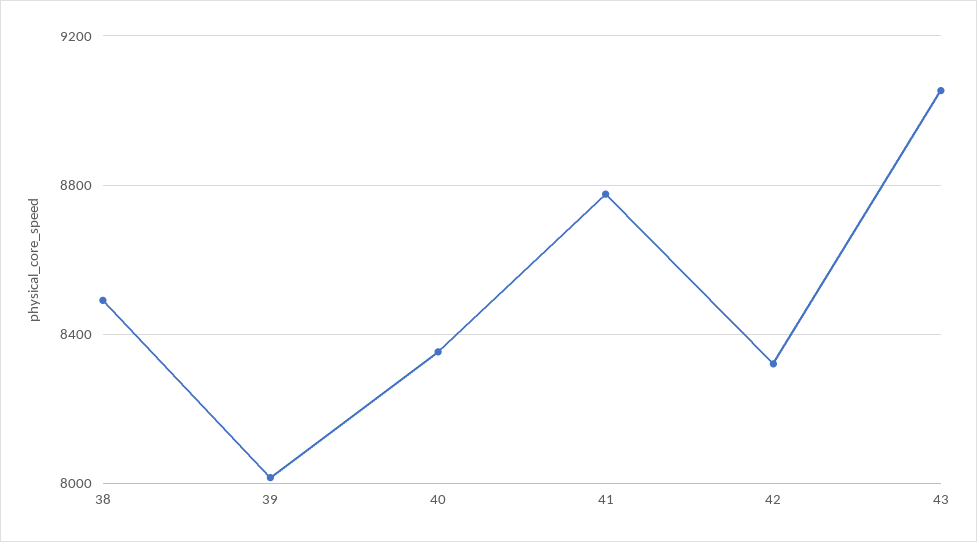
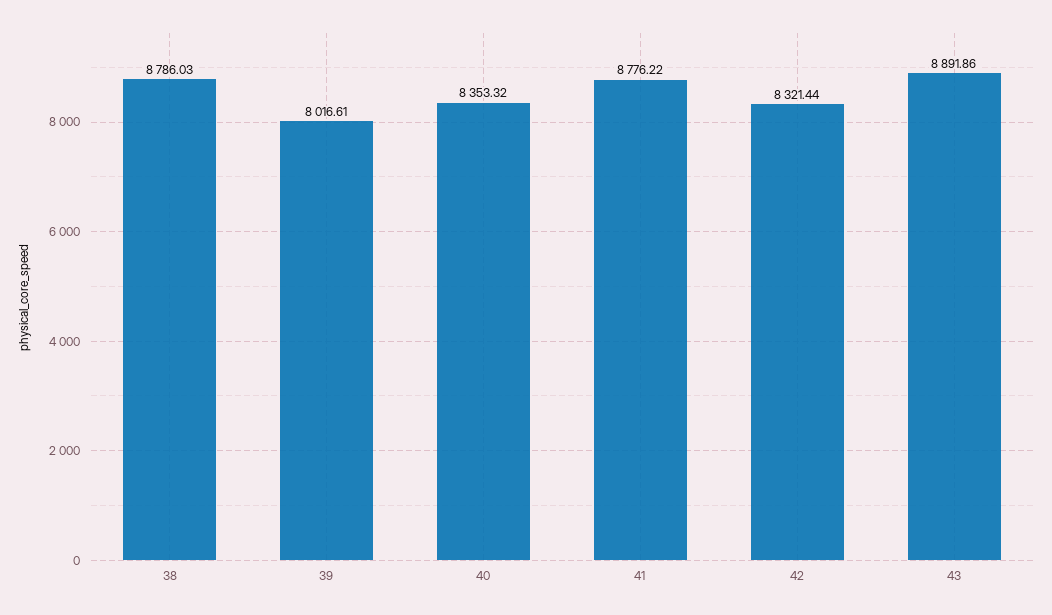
  {
-   "38": 8500,
+   "38": 8786.03,
    "39": 8016.61,
    "40": 8353.32,
    "41": 8776.22,
    "42": 8321.44,
-   "43": 9050
+   "43": 8891.86
  }

